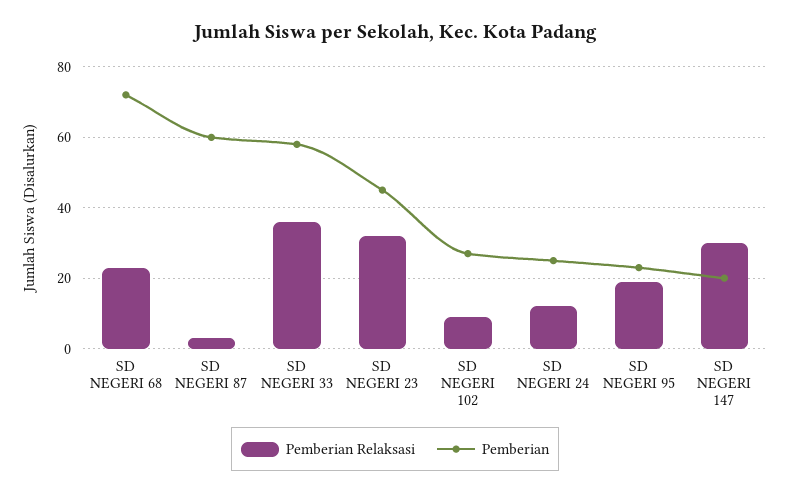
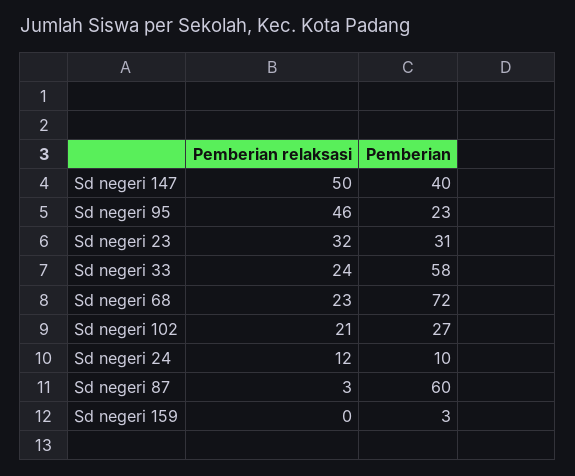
  {
    "Pemberian Relaksasi": {
      "SD NEGERI 68": 23,
      "SD NEGERI 87": 3,
-     "SD NEGERI 33": 35,
+     "SD NEGERI 33": 24,
      "SD NEGERI 23": 32,
-     "SD NEGERI 102": 10,
+     "SD NEGERI 102": 21,
      "SD NEGERI 24": 12,
-     "SD NEGERI 95": 20,
+     "SD NEGERI 95": 46,
-     "SD NEGERI 147": 30
+     "SD NEGERI 147": 50,
+     "Sd negeri 159": 0
    },
    "Pemberian": {
      "SD NEGERI 68": 72,
      "SD NEGERI 87": 60,
      "SD NEGERI 33": 58,
-     "SD NEGERI 23": 45,
+     "SD NEGERI 23": 31,
      "SD NEGERI 102": 27,
-     "SD NEGERI 24": 25,
+     "SD NEGERI 24": 10,
      "SD NEGERI 95": 23,
-     "SD NEGERI 147": 20
+     "SD NEGERI 147": 40,
+     "Sd negeri 159": 3
    }
  }

